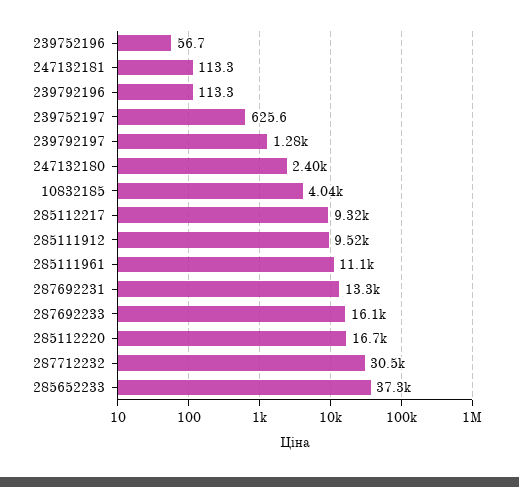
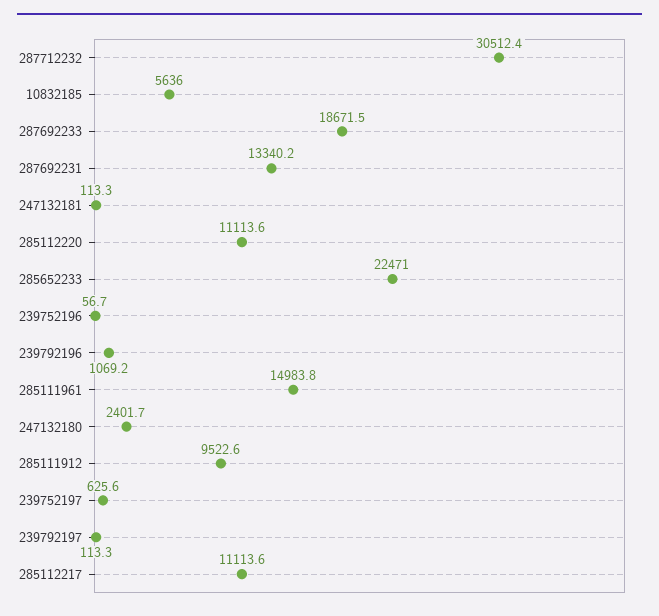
  {
    "239752196": 56.7,
    "247132181": 113.3,
-   "239792196": 113.3,
+   "239792196": 1069.2,
    "239752197": 625.6,
-   "239792197": 1280,
+   "239792197": 113.3,
    "247132180": 2401.7,
-   "10832185": 4040,
+   "10832185": 5636,
-   "285112217": 9320,
+   "285112217": 11113.6,
    "285111912": 9522.6,
-   "285111961": 11100,
+   "285111961": 14983.8,
    "287692231": 13340.2,
-   "287692233": 16100,
+   "287692233": 18671.5,
-   "285112220": 16700,
+   "285112220": 11113.6,
    "287712232": 30512.4,
-   "285652233": 37300
+   "285652233": 22471
  }

